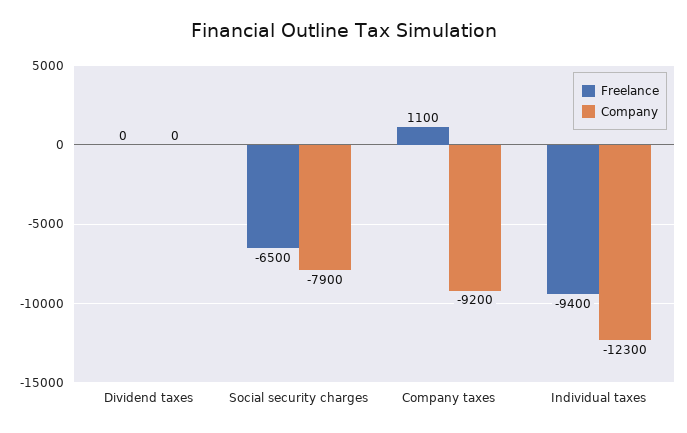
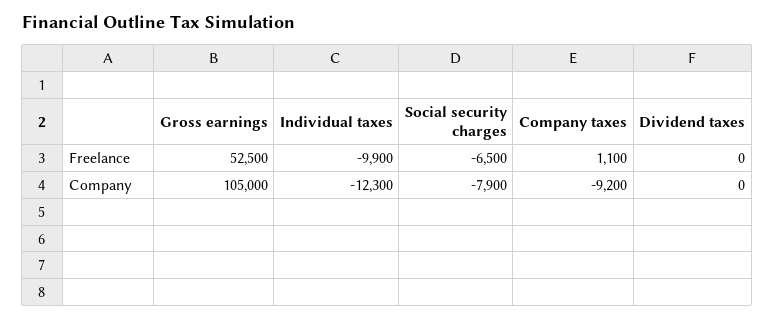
  {
    "Freelance": {
      "Dividend taxes": 0,
      "Social security charges": -6500,
      "Company taxes": 1100,
-     "Individual taxes": -9400
+     "Individual taxes": -9900,
+     "Gross earnings": 52500
    },
    "Company": {
      "Dividend taxes": 0,
      "Social security charges": -7900,
      "Company taxes": -9200,
-     "Individual taxes": -12300
+     "Individual taxes": -12300,
+     "Gross earnings": 105000
    }
  }

